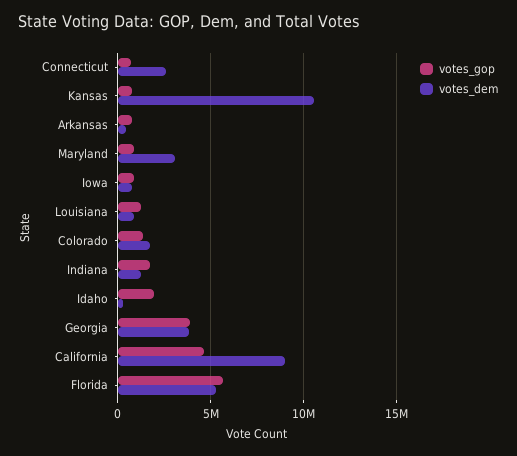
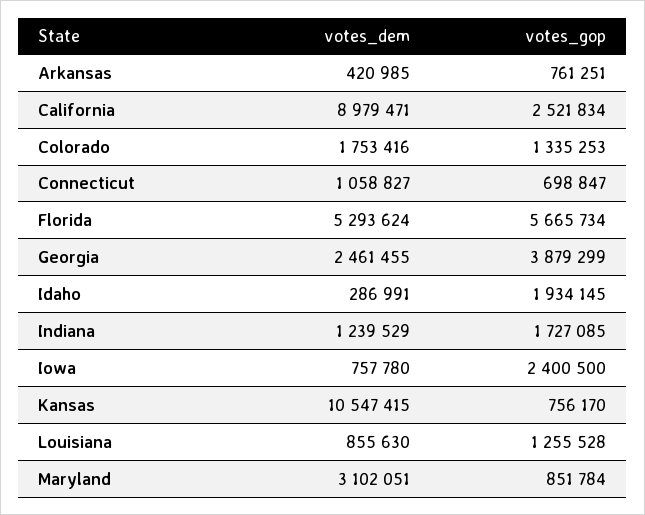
  {
    "votes_gop": {
      "Connecticut": 698847,
      "Kansas": 756170,
      "Arkansas": 761251,
      "Maryland": 851784,
-     "Iowa": 1000000,
+     "Iowa": 2400500,
      "Louisiana": 1255528,
      "Colorado": 1335253,
      "Indiana": 1727085,
      "Idaho": 1934145,
      "Georgia": 3879299,
-     "California": 4500000,
+     "California": 2521834,
      "Florida": 5665734
    },
    "votes_dem": {
-     "Connecticut": 2500000,
+     "Connecticut": 1058827,
      "Kansas": 10547415,
      "Arkansas": 420985,
      "Maryland": 3102051,
      "Iowa": 757780,
      "Louisiana": 855630,
      "Colorado": 1753416,
      "Indiana": 1239529,
      "Idaho": 286991,
-     "Georgia": 4000000,
+     "Georgia": 2461455,
      "California": 8979471,
      "Florida": 5293624
    }
  }

